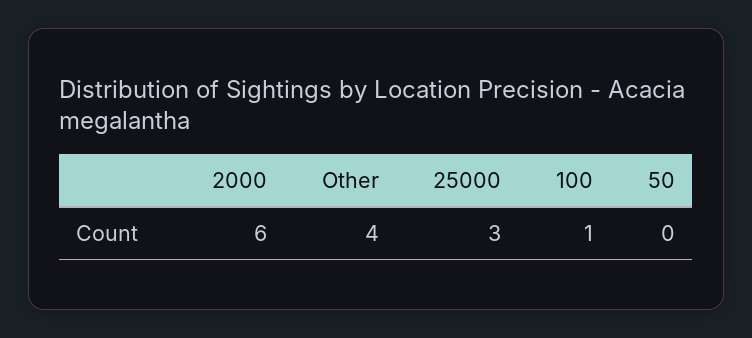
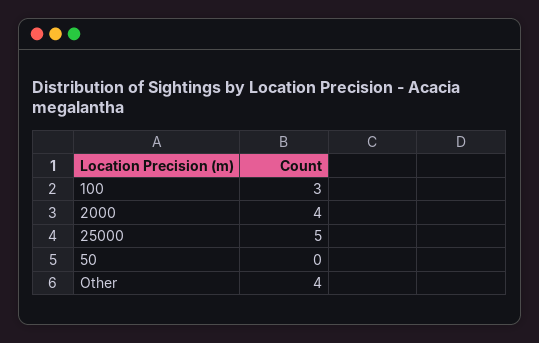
  {
-   "2000": 6,
+   "2000": 4,
    "Other": 4,
-   "25000": 3,
+   "25000": 5,
-   "100": 1,
+   "100": 3,
    "50": 0
  }

